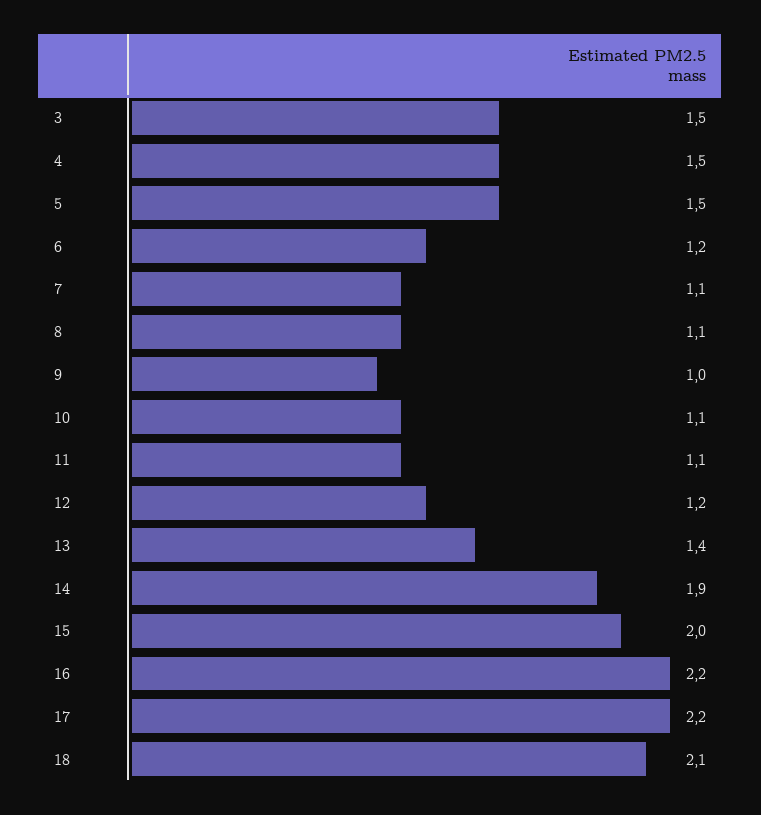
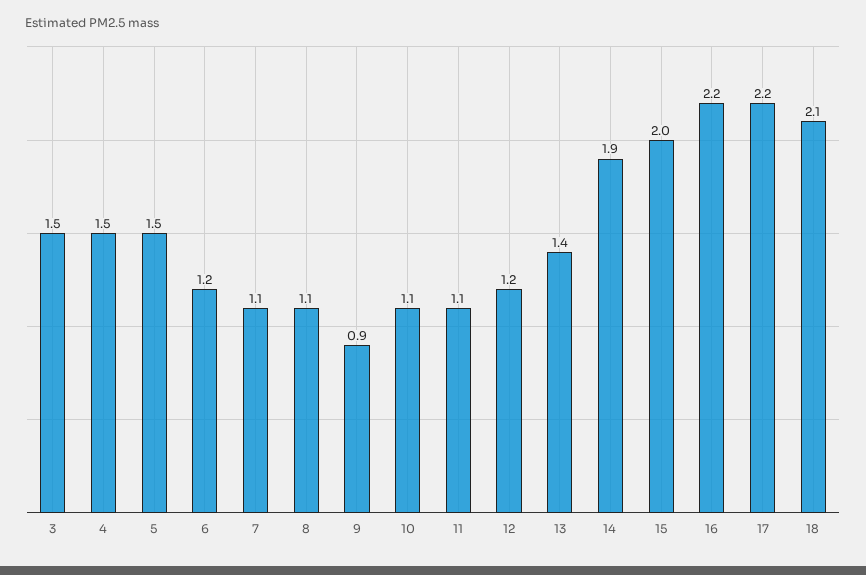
  {
    "3": 1.5,
    "4": 1.5,
    "5": 1.5,
    "6": 1.2,
    "7": 1.1,
    "8": 1.1,
-   "9": 1,
+   "9": 0.9,
    "10": 1.1,
    "11": 1.1,
    "12": 1.2,
    "13": 1.4,
    "14": 1.9,
    "15": 2,
    "16": 2.2,
    "17": 2.2,
    "18": 2.1
  }

